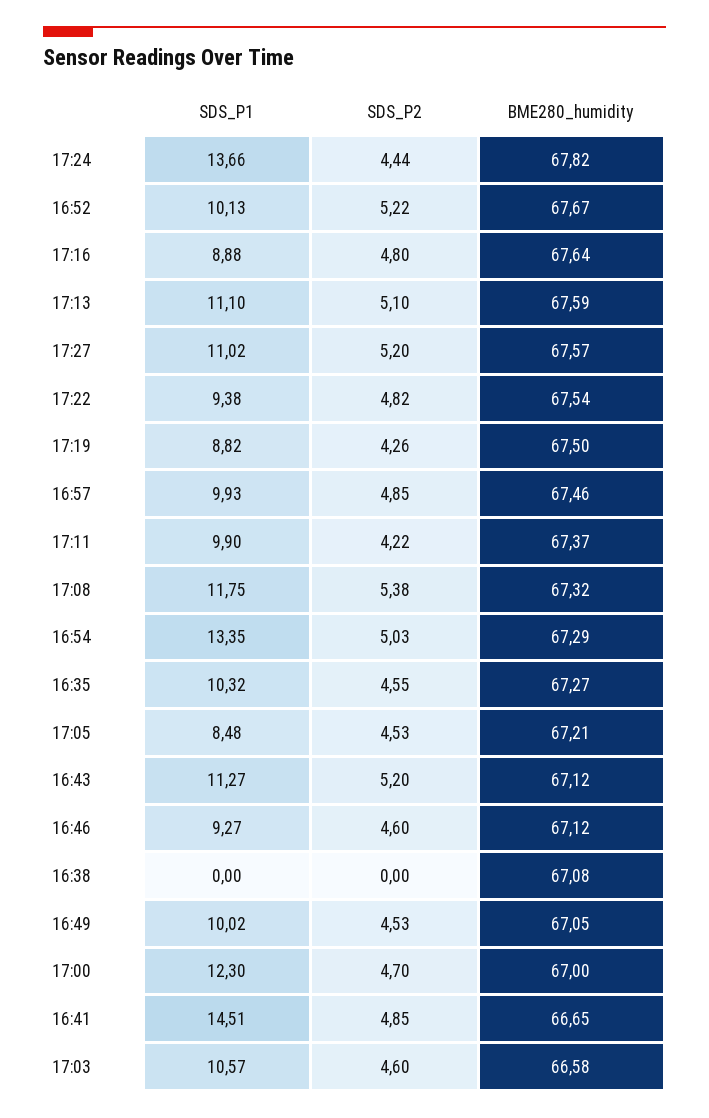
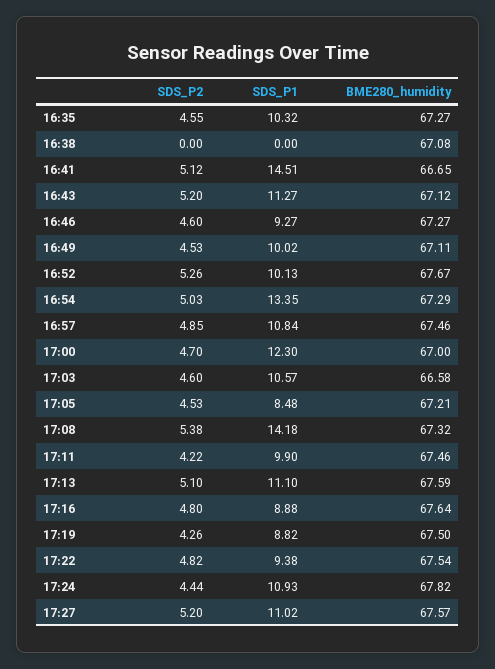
  {
    "SDS_P1": {
-     "17:24": 13.66,
+     "17:24": 10.93,
      "16:52": 10.13,
      "17:16": 8.88,
      "17:13": 11.1,
      "17:27": 11.02,
      "17:22": 9.38,
      "17:19": 8.82,
-     "16:57": 9.93,
+     "16:57": 10.84,
      "17:11": 9.9,
-     "17:08": 11.75,
+     "17:08": 14.18,
      "16:54": 13.35,
      "16:35": 10.32,
      "17:05": 8.48,
      "16:43": 11.27,
      "16:46": 9.27,
      "16:38": 0,
      "16:49": 10.02,
      "17:00": 12.3,
      "16:41": 14.51,
      "17:03": 10.57
    },
    "SDS_P2": {
      "17:24": 4.44,
-     "16:52": 5.22,
+     "16:52": 5.26,
      "17:16": 4.8,
      "17:13": 5.1,
      "17:27": 5.2,
      "17:22": 4.82,
      "17:19": 4.26,
      "16:57": 4.85,
      "17:11": 4.22,
      "17:08": 5.38,
      "16:54": 5.03,
      "16:35": 4.55,
      "17:05": 4.53,
      "16:43": 5.2,
      "16:46": 4.6,
      "16:38": 0,
      "16:49": 4.53,
      "17:00": 4.7,
-     "16:41": 4.85,
+     "16:41": 5.12,
      "17:03": 4.6
    },
    "BME280_humidity": {
      "17:24": 67.82,
      "16:52": 67.67,
      "17:16": 67.64,
      "17:13": 67.59,
      "17:27": 67.57,
      "17:22": 67.54,
      "17:19": 67.5,
      "16:57": 67.46,
-     "17:11": 67.37,
+     "17:11": 67.46,
      "17:08": 67.32,
      "16:54": 67.29,
      "16:35": 67.27,
      "17:05": 67.21,
      "16:43": 67.12,
-     "16:46": 67.12,
+     "16:46": 67.27,
      "16:38": 67.08,
-     "16:49": 67.05,
+     "16:49": 67.11,
      "17:00": 67,
      "16:41": 66.65,
      "17:03": 66.58
    }
  }

